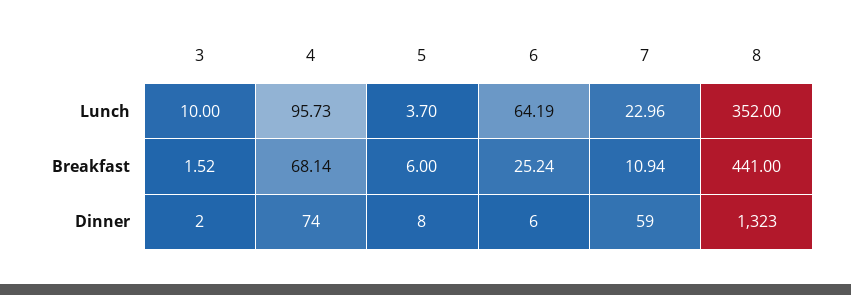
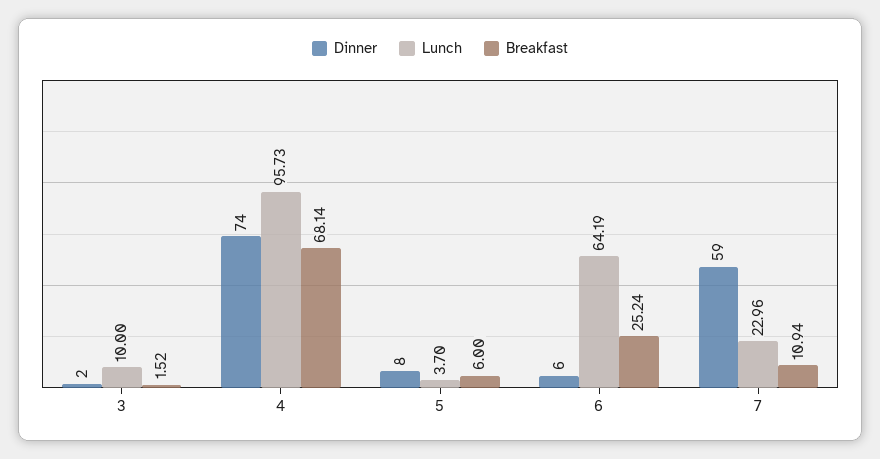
  {
    "Lunch": {
      "3": 10,
      "4": 95.73,
      "5": 3.7,
      "6": 64.19,
-     "7": 22.96,
+     "7": 22.96
-     "8": 352
    },
    "Breakfast": {
      "3": 1.52,
      "4": 68.14,
      "5": 6,
      "6": 25.24,
-     "7": 10.94,
+     "7": 10.94
-     "8": 441
    },
    "Dinner": {
      "3": 2,
      "4": 74,
      "5": 8,
      "6": 6,
-     "7": 59,
+     "7": 59
-     "8": 1323
    }
  }

